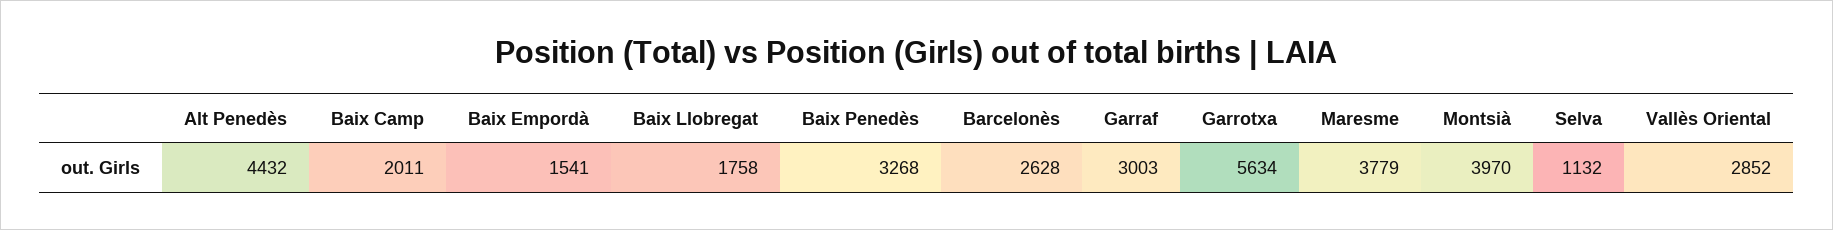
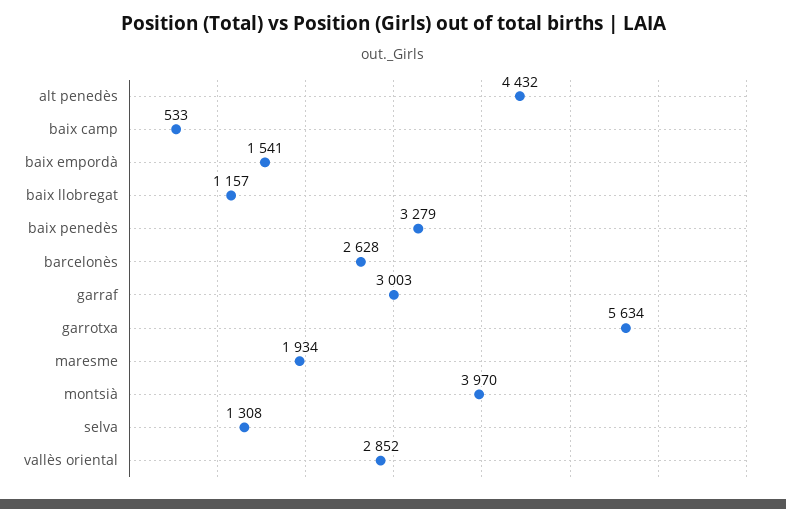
  {
    "Alt Penedès": 4432,
-   "Baix Camp": 2011,
+   "Baix Camp": 533,
    "Baix Empordà": 1541,
-   "Baix Llobregat": 1758,
+   "Baix Llobregat": 1157,
-   "Baix Penedès": 3268,
+   "Baix Penedès": 3279,
    "Barcelonès": 2628,
    "Garraf": 3003,
    "Garrotxa": 5634,
-   "Maresme": 3779,
+   "Maresme": 1934,
    "Montsià": 3970,
-   "Selva": 1132,
+   "Selva": 1308,
    "Vallès Oriental": 2852
  }

